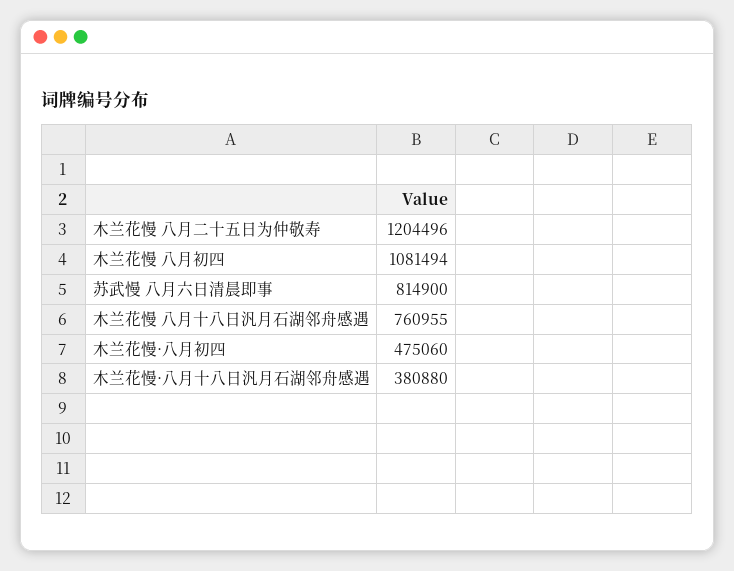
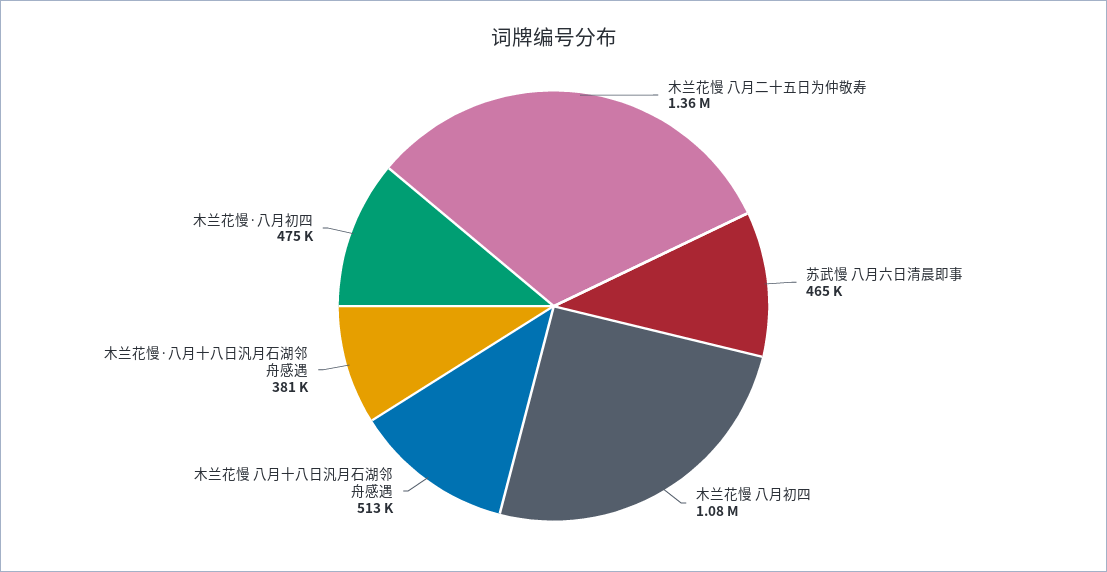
  {
-   "木兰花慢 八月二十五日为仲敬寿": 1204496,
+   "木兰花慢 八月二十五日为仲敬寿": 1360000,
    "木兰花慢 八月初四": 1081494,
-   "苏武慢 八月六日清晨即事": 814900,
+   "苏武慢 八月六日清晨即事": 465000,
-   "木兰花慢 八月十八日汎月石湖邻舟感遇": 760955,
+   "木兰花慢 八月十八日汎月石湖邻舟感遇": 513000,
    "木兰花慢·八月初四": 475060,
    "木兰花慢·八月十八日汎月石湖邻舟感遇": 380880
  }

